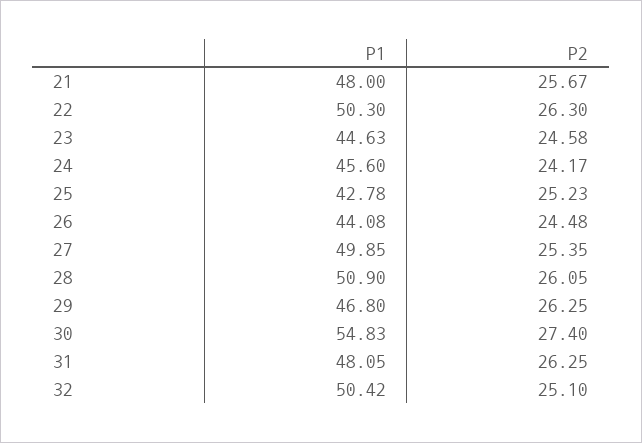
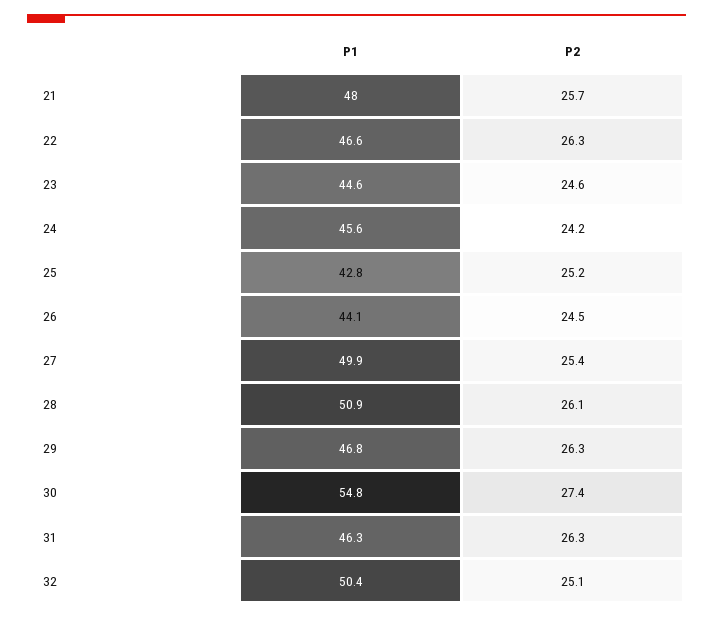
  {
    "P1": {
      "21": 48,
-     "22": 50.3,
+     "22": 46.6,
      "23": 44.63,
      "24": 45.6,
      "25": 42.78,
      "26": 44.08,
      "27": 49.85,
      "28": 50.9,
      "29": 46.8,
      "30": 54.83,
-     "31": 48.05,
+     "31": 46.3,
      "32": 50.42
    },
    "P2": {
      "21": 25.67,
      "22": 26.3,
      "23": 24.58,
      "24": 24.17,
      "25": 25.23,
      "26": 24.48,
      "27": 25.35,
      "28": 26.05,
      "29": 26.25,
      "30": 27.4,
      "31": 26.25,
      "32": 25.1
    }
  }

